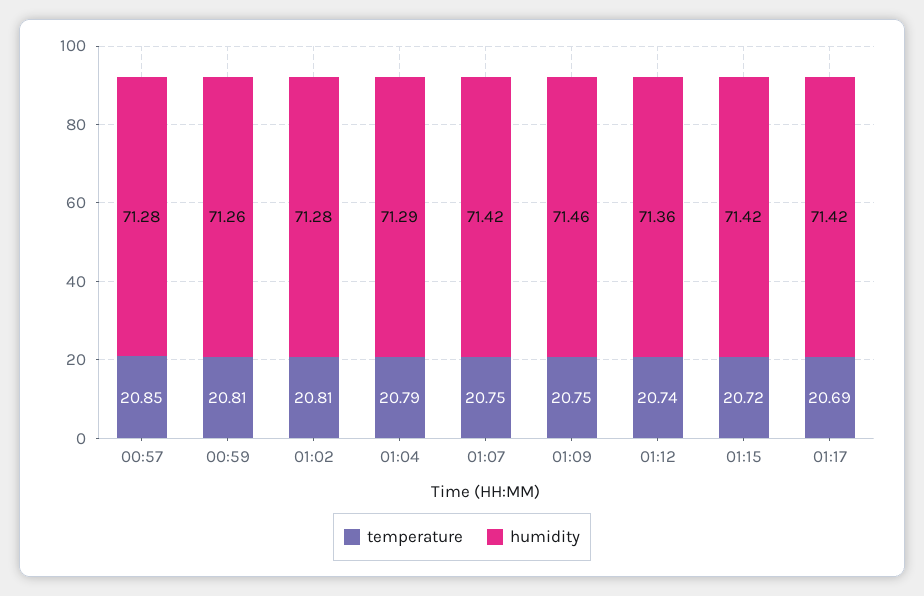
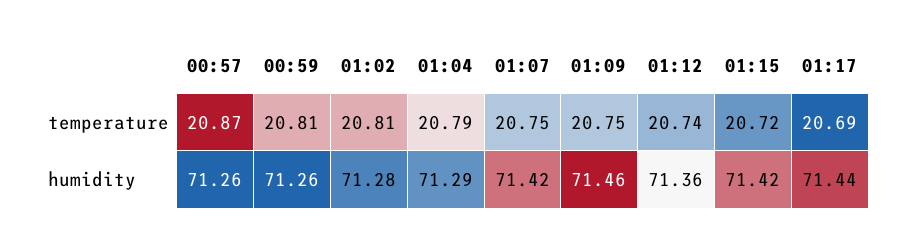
  {
    "temperature": {
-     "00:57": 20.85,
+     "00:57": 20.87,
      "00:59": 20.81,
      "01:02": 20.81,
      "01:04": 20.79,
      "01:07": 20.75,
      "01:09": 20.75,
      "01:12": 20.74,
      "01:15": 20.72,
      "01:17": 20.69
    },
    "humidity": {
-     "00:57": 71.28,
+     "00:57": 71.26,
      "00:59": 71.26,
      "01:02": 71.28,
      "01:04": 71.29,
      "01:07": 71.42,
      "01:09": 71.46,
      "01:12": 71.36,
      "01:15": 71.42,
-     "01:17": 71.42
+     "01:17": 71.44
    }
  }

